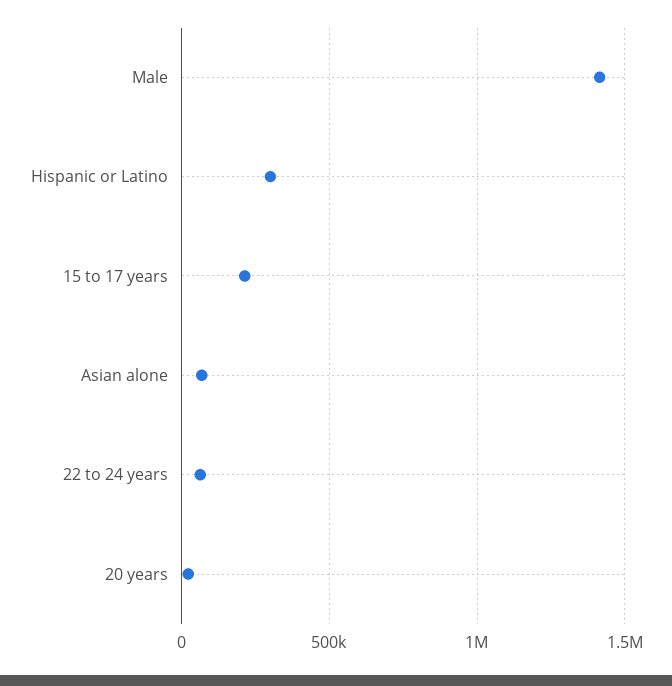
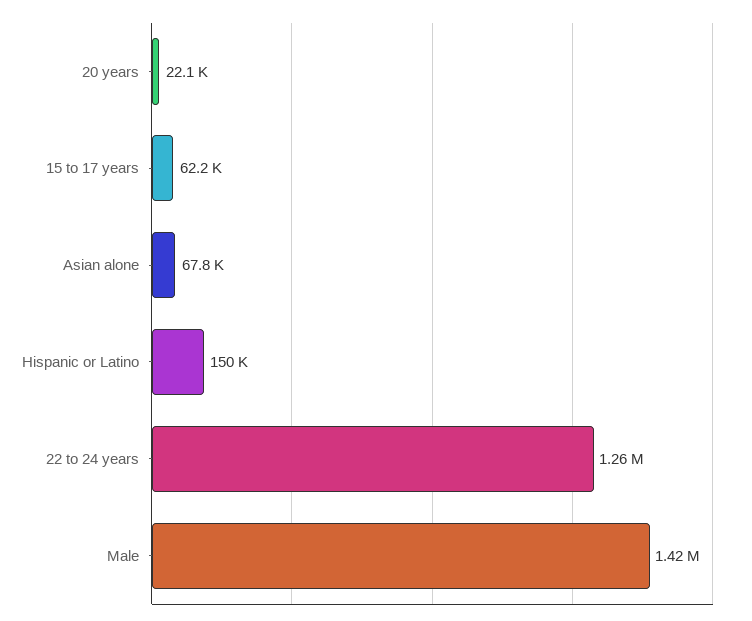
  {
    "Male": 1420000,
-   "Hispanic or Latino": 300000,
+   "Hispanic or Latino": 150000,
-   "15 to 17 years": 200000,
+   "15 to 17 years": 62200,
    "Asian alone": 67800,
-   "22 to 24 years": 50000,
+   "22 to 24 years": 1260000,
    "20 years": 22100
  }

